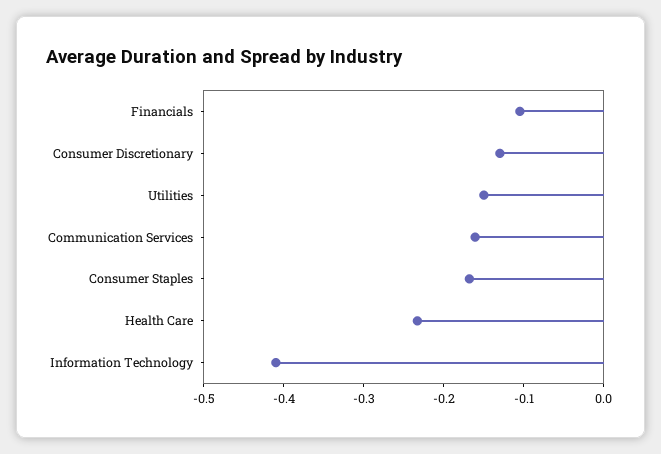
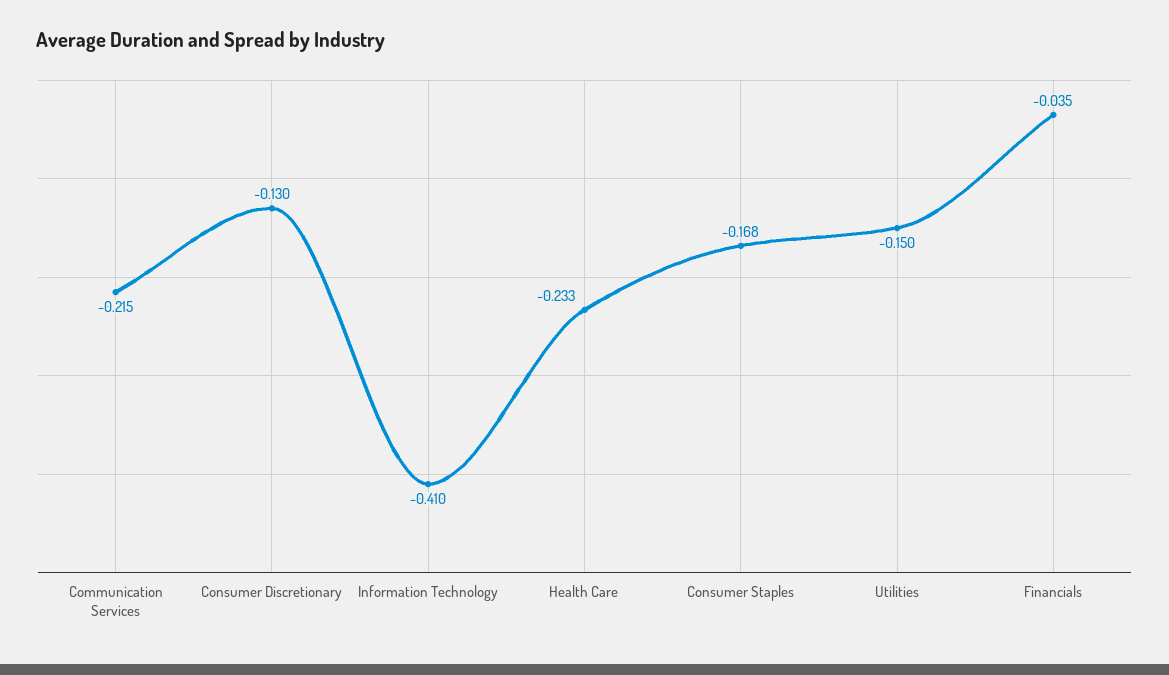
  {
-   "Financials": -0.1,
+   "Financials": -0.035,
    "Consumer Discretionary": -0.13,
    "Utilities": -0.15,
-   "Communication Services": -0.16,
+   "Communication Services": -0.215,
    "Consumer Staples": -0.168,
    "Health Care": -0.233,
    "Information Technology": -0.41
  }

